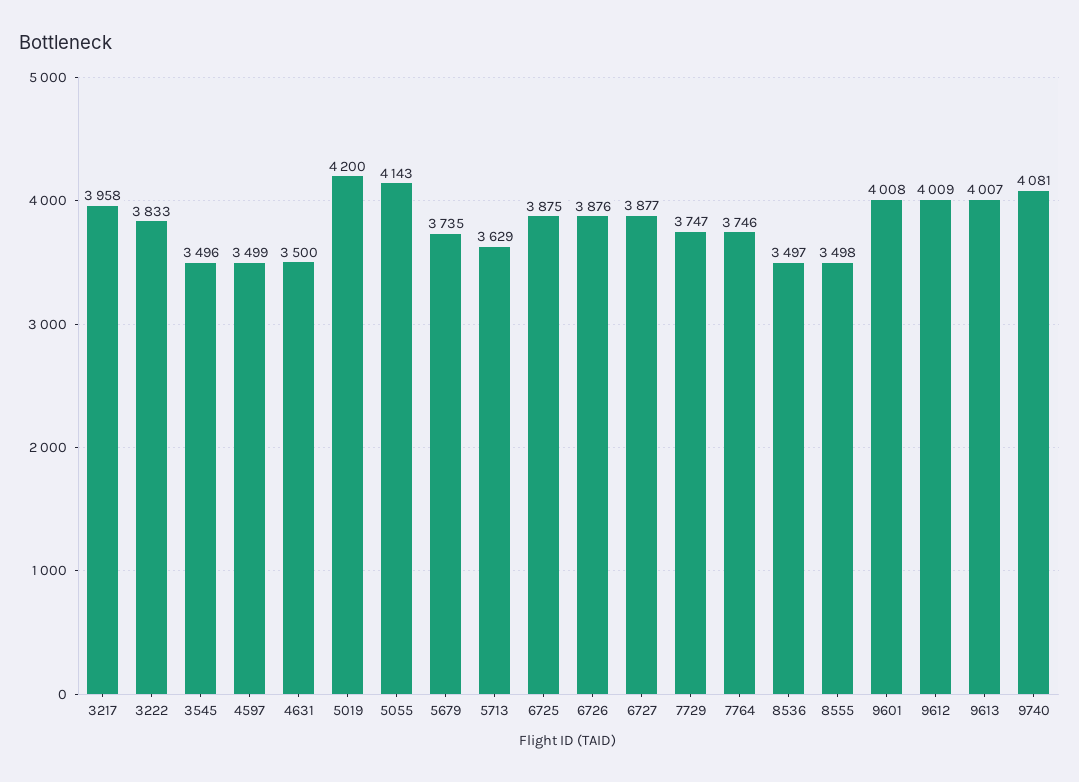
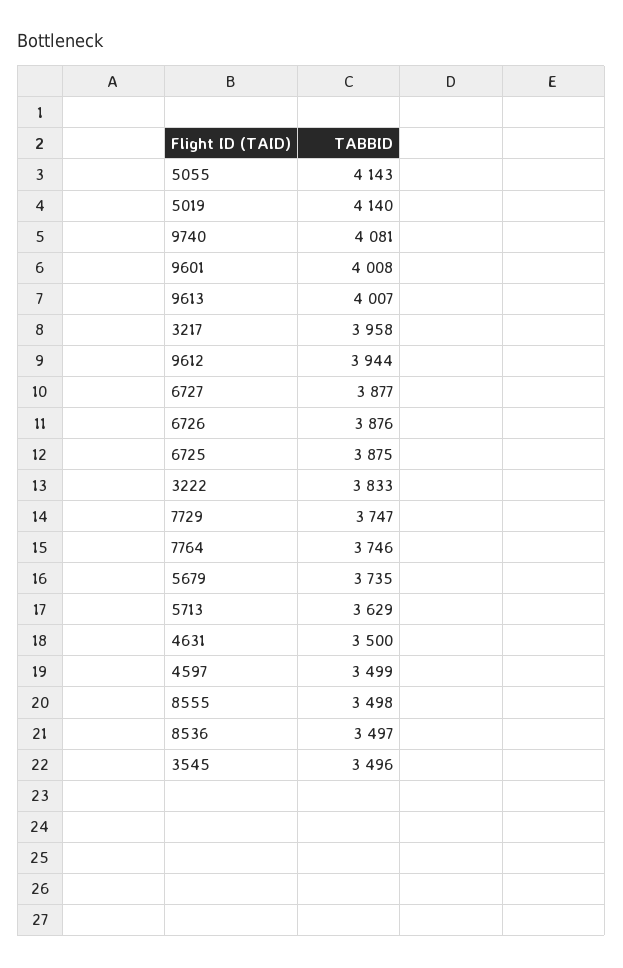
  {
    "3217": 3958,
    "3222": 3833,
    "3545": 3496,
    "4597": 3499,
    "4631": 3500,
-   "5019": 4200,
+   "5019": 4140,
    "5055": 4143,
    "5679": 3735,
    "5713": 3629,
    "6725": 3875,
    "6726": 3876,
    "6727": 3877,
    "7729": 3747,
    "7764": 3746,
    "8536": 3497,
    "8555": 3498,
    "9601": 4008,
-   "9612": 4009,
+   "9612": 3944,
    "9613": 4007,
    "9740": 4081
  }

